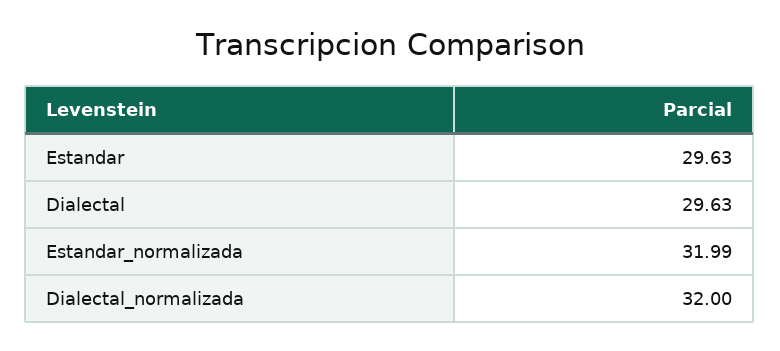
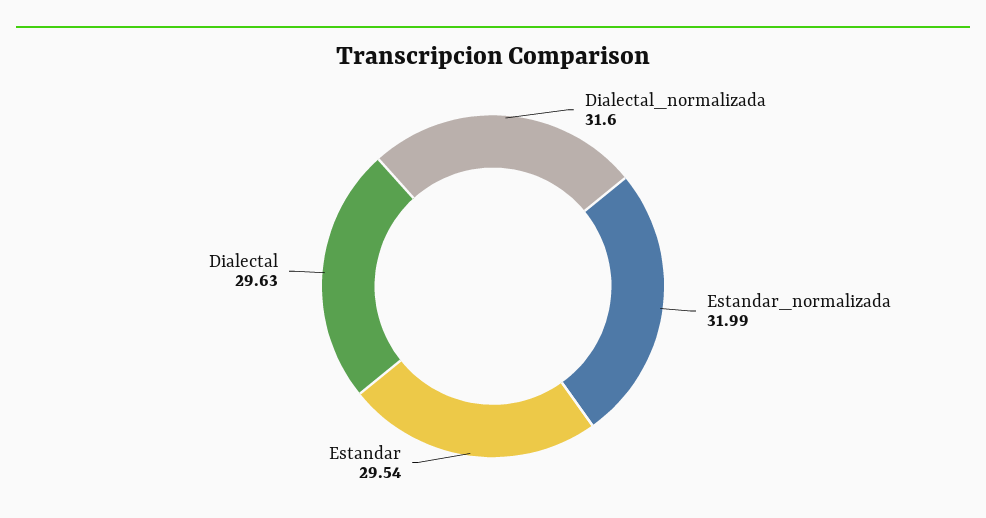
  {
-   "Estandar": 29.63,
+   "Estandar": 29.54,
    "Dialectal": 29.63,
    "Estandar_normalizada": 31.99,
-   "Dialectal_normalizada": 32
+   "Dialectal_normalizada": 31.6
  }

